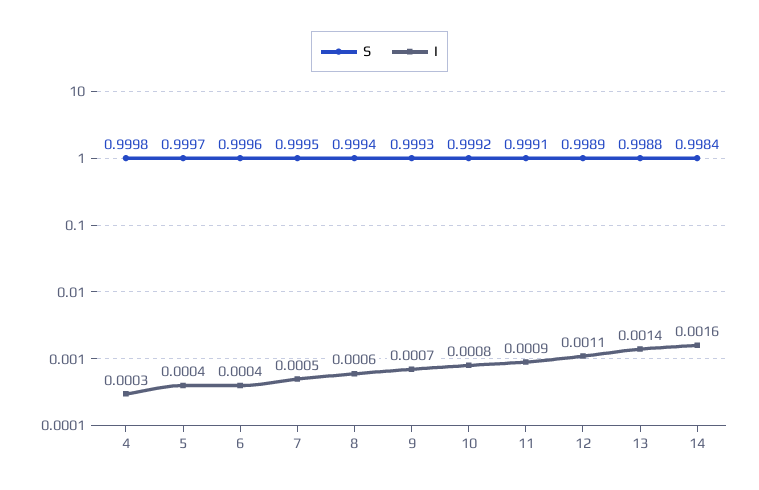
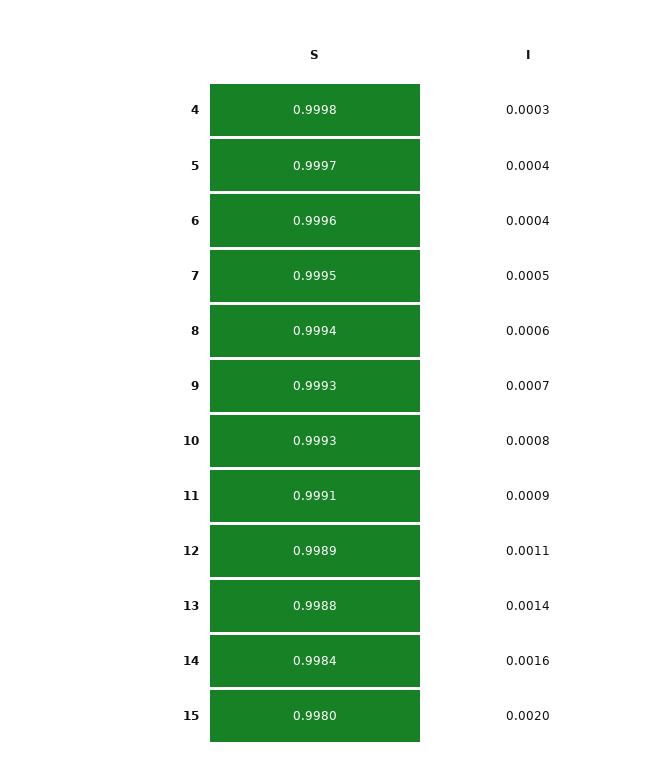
  {
    "S": {
      "4": 0.9998,
      "5": 0.9997,
      "6": 0.9996,
      "7": 0.9995,
      "8": 0.9994,
      "9": 0.9993,
-     "10": 0.9992,
+     "10": 0.9993,
      "11": 0.9991,
      "12": 0.9989,
      "13": 0.9988,
-     "14": 0.9984
+     "14": 0.9984,
+     "15": 0.998
    },
    "I": {
      "4": 0.0003,
      "5": 0.0004,
      "6": 0.0004,
      "7": 0.0005,
      "8": 0.0006,
      "9": 0.0007,
      "10": 0.0008,
      "11": 0.0009,
      "12": 0.0011,
      "13": 0.0014,
-     "14": 0.0016
+     "14": 0.0016,
+     "15": 0.002
    }
  }

